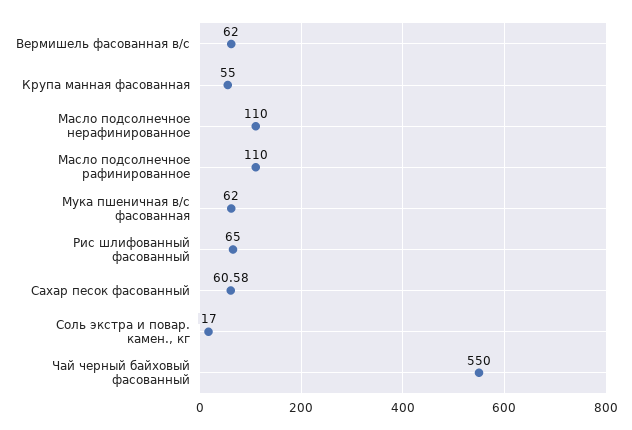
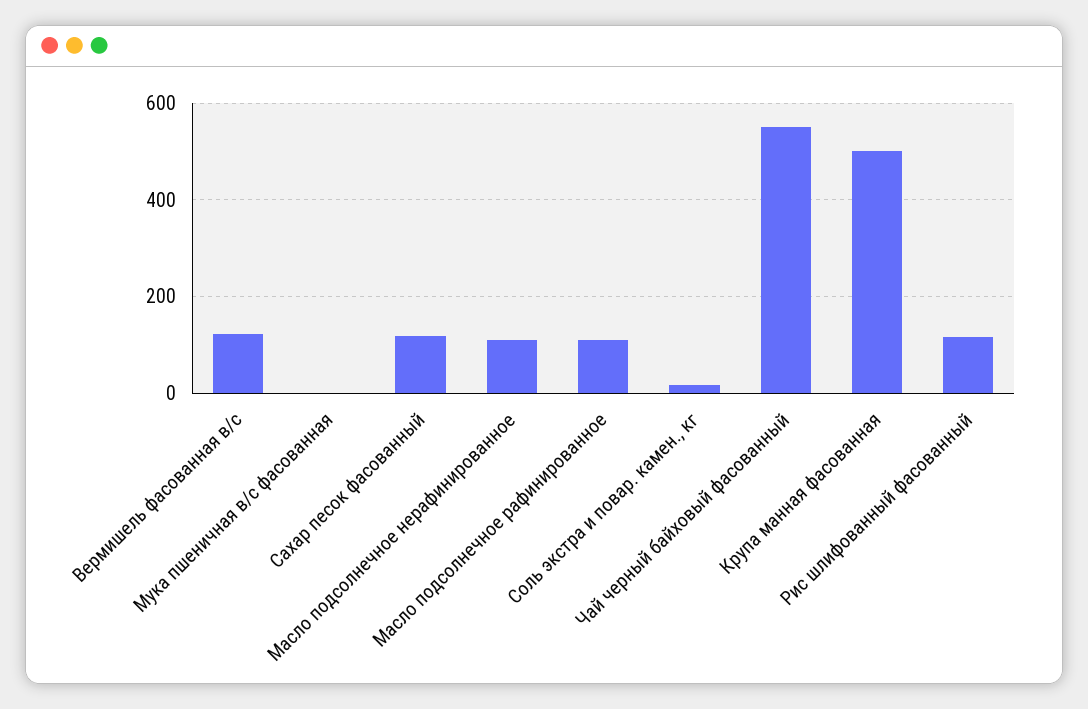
  {
-   "Вермишель фасованная в/с": 62,
+   "Вермишель фасованная в/с": 120,
-   "Крупа манная фасованная": 55,
+   "Крупа манная фасованная": 500,
    "Масло подсолнечное нерафинированное": 110,
    "Масло подсолнечное рафинированное": 110,
-   "Мука пшеничная в/с фасованная": 62,
+   "Мука пшеничная в/с фасованная": 0,
-   "Рис шлифованный фасованный": 65,
+   "Рис шлифованный фасованный": 120,
-   "Сахар песок фасованный": 60.58,
+   "Сахар песок фасованный": 120,
    "Соль экстра и повар. камен., кг": 17,
    "Чай черный байховый фасованный": 550
  }

